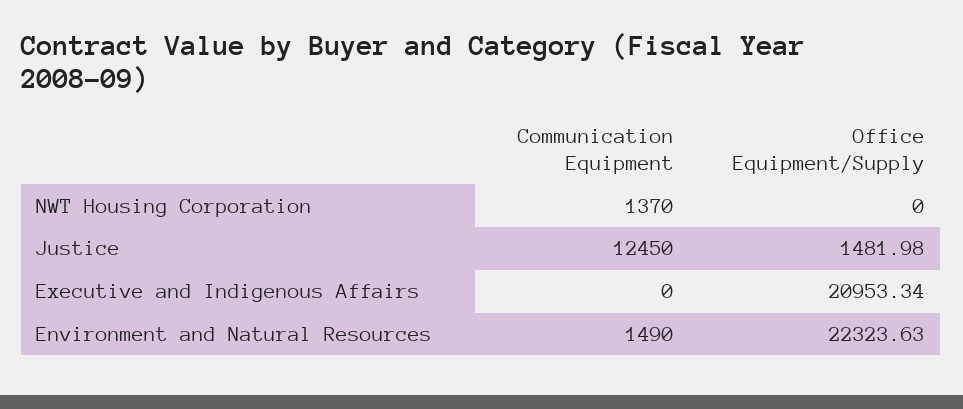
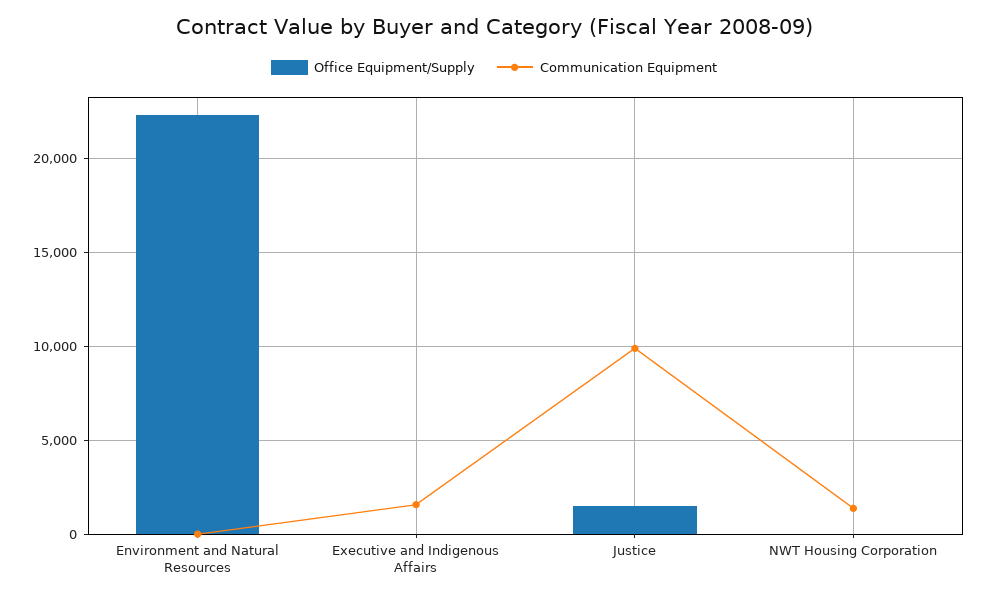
  {
    "Communication Equipment": {
      "NWT Housing Corporation": 1370,
-     "Justice": 12450,
+     "Justice": 10000,
-     "Executive and Indigenous Affairs": 0,
+     "Executive and Indigenous Affairs": 1500,
-     "Environment and Natural Resources": 1490
+     "Environment and Natural Resources": 0
    },
    "Office Equipment/Supply": {
      "NWT Housing Corporation": 0,
      "Justice": 1481.98,
-     "Executive and Indigenous Affairs": 20953.34,
+     "Executive and Indigenous Affairs": 0,
      "Environment and Natural Resources": 22323.63
    }
  }

